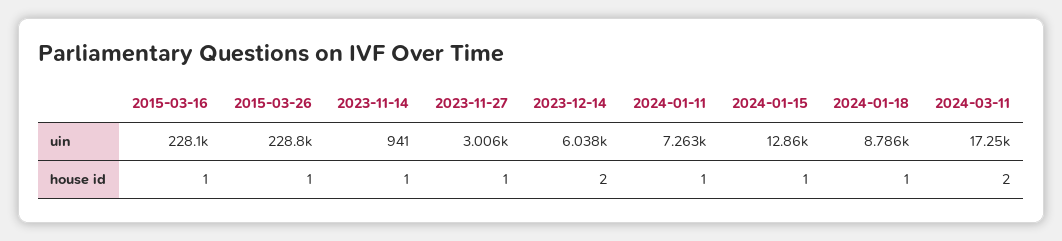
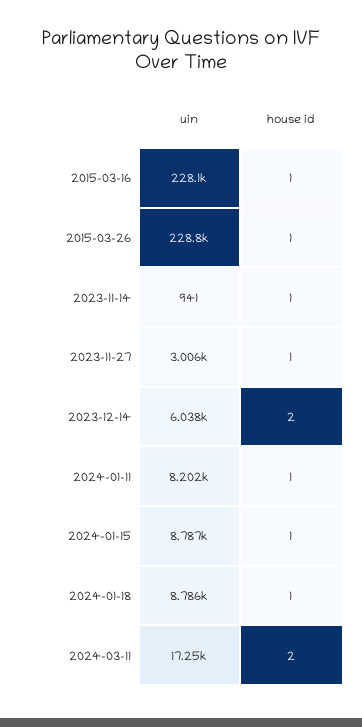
  {
    "2015-03-16": {
      "uin": 228100,
      "house id": 1
    },
    "2015-03-26": {
      "uin": 228800,
      "house id": 1
    },
    "2023-11-14": {
      "uin": 941,
      "house id": 1
    },
    "2023-11-27": {
      "uin": 3006,
      "house id": 1
    },
    "2023-12-14": {
      "uin": 6038,
      "house id": 2
    },
    "2024-01-11": {
-     "uin": 7263,
+     "uin": 8202,
      "house id": 1
    },
    "2024-01-15": {
-     "uin": 12860,
+     "uin": 8787,
      "house id": 1
    },
    "2024-01-18": {
      "uin": 8786,
      "house id": 1
    },
    "2024-03-11": {
      "uin": 17250,
      "house id": 2
    }
  }

